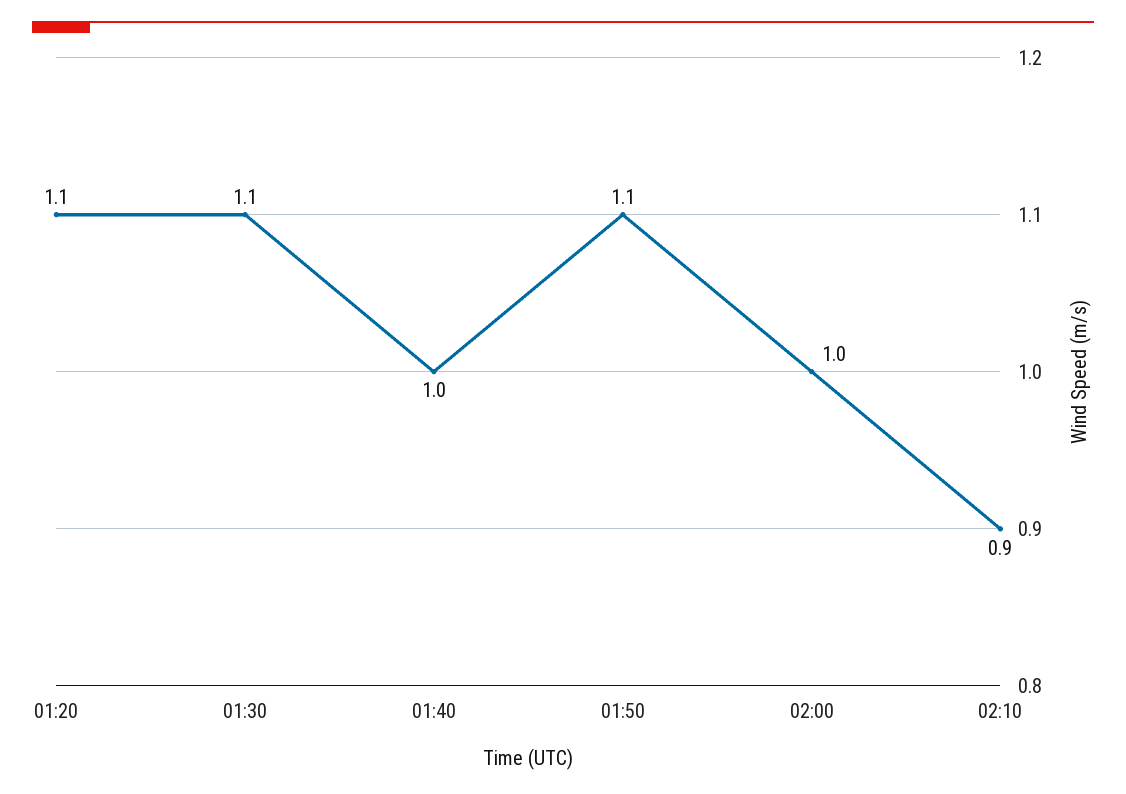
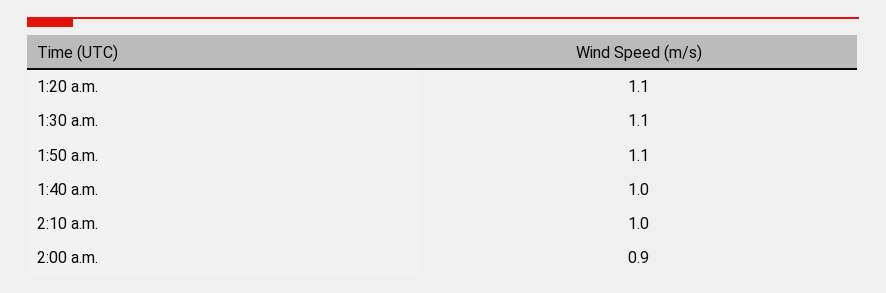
  {
    "01:20": 1.1,
    "01:30": 1.1,
    "01:40": 1,
    "01:50": 1.1,
-   "02:00": 1,
+   "02:00": 0.9,
-   "02:10": 0.9
+   "02:10": 1
  }

